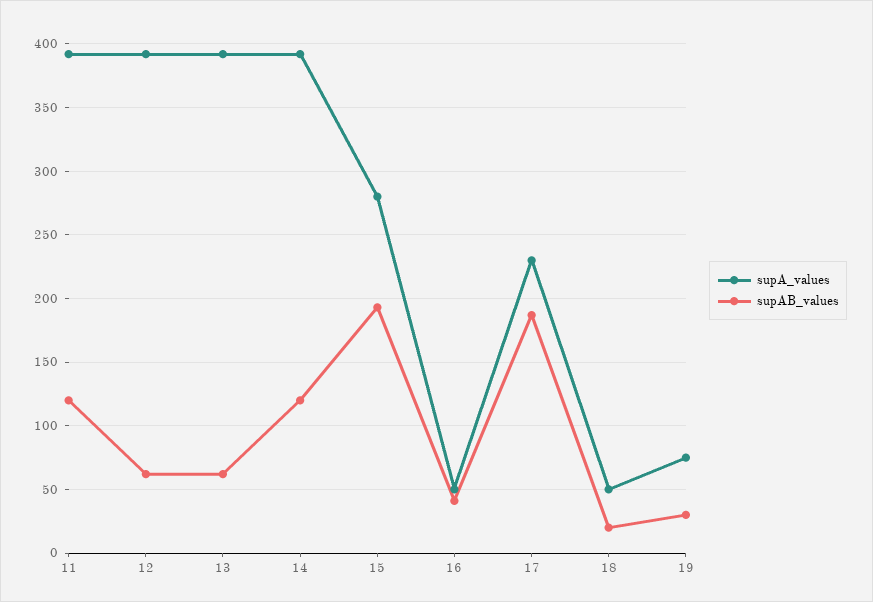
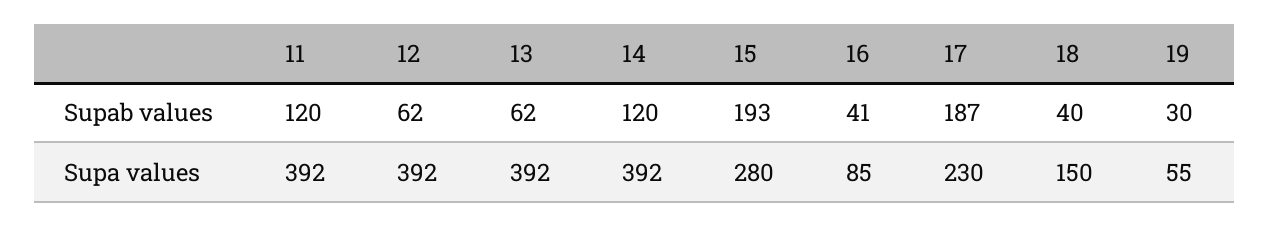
  {
    "supA_values": {
      "11": 392,
      "12": 392,
      "13": 392,
      "14": 392,
      "15": 280,
-     "16": 50,
+     "16": 85,
      "17": 230,
-     "18": 50,
+     "18": 150,
-     "19": 75
+     "19": 55
    },
    "supAB_values": {
      "11": 120,
      "12": 62,
      "13": 62,
      "14": 120,
      "15": 193,
      "16": 41,
      "17": 187,
-     "18": 20,
+     "18": 40,
      "19": 30
    }
  }

